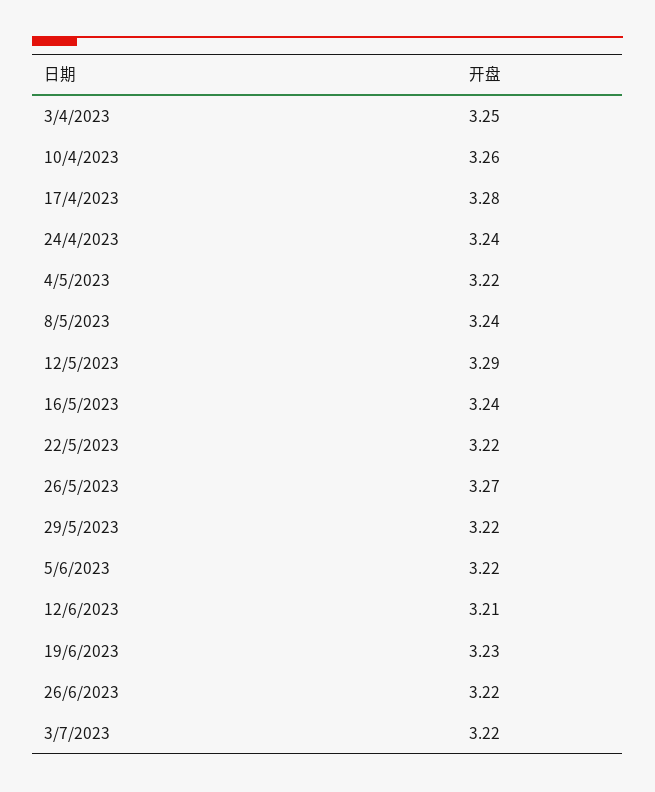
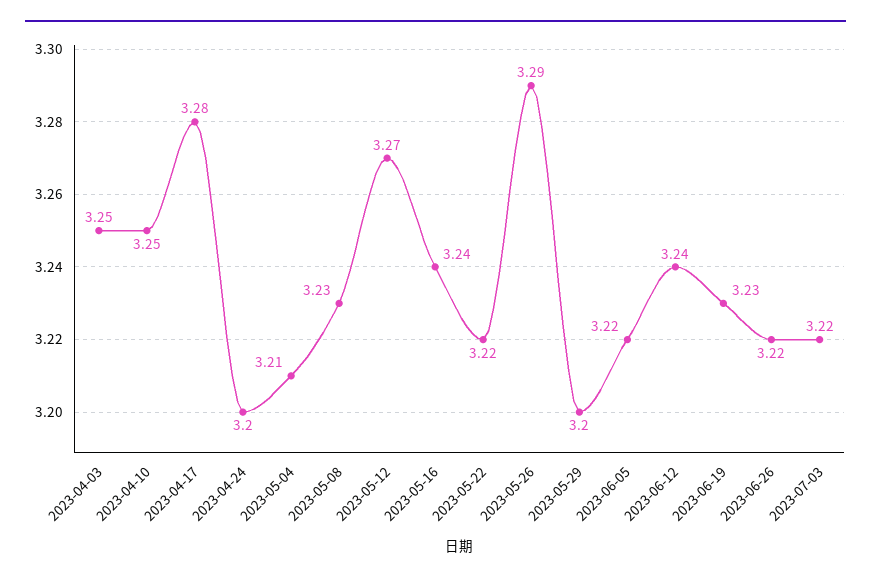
  {
    "3/4/2023": 3.25,
-   "10/4/2023": 3.26,
+   "10/4/2023": 3.25,
    "17/4/2023": 3.28,
-   "24/4/2023": 3.24,
+   "24/4/2023": 3.2,
-   "4/5/2023": 3.22,
+   "4/5/2023": 3.21,
-   "8/5/2023": 3.24,
+   "8/5/2023": 3.23,
-   "12/5/2023": 3.29,
+   "12/5/2023": 3.27,
    "16/5/2023": 3.24,
    "22/5/2023": 3.22,
-   "26/5/2023": 3.27,
+   "26/5/2023": 3.29,
-   "29/5/2023": 3.22,
+   "29/5/2023": 3.2,
    "5/6/2023": 3.22,
-   "12/6/2023": 3.21,
+   "12/6/2023": 3.24,
    "19/6/2023": 3.23,
    "26/6/2023": 3.22,
    "3/7/2023": 3.22
  }

